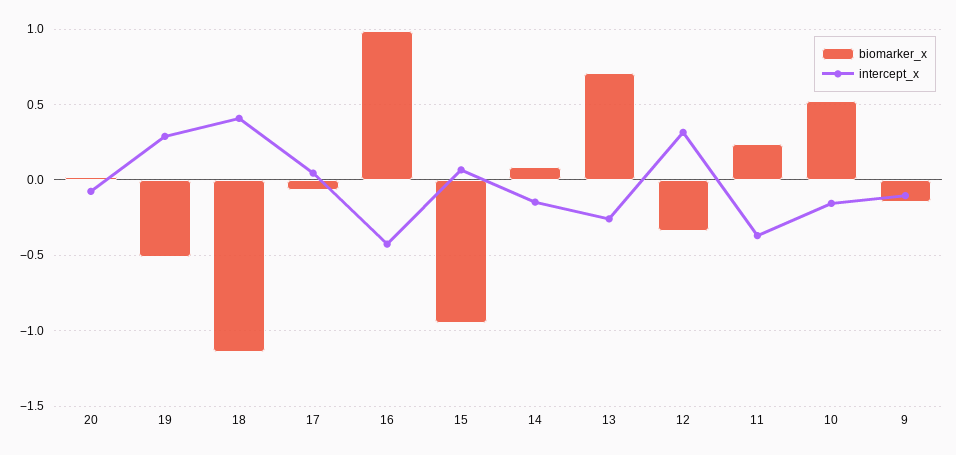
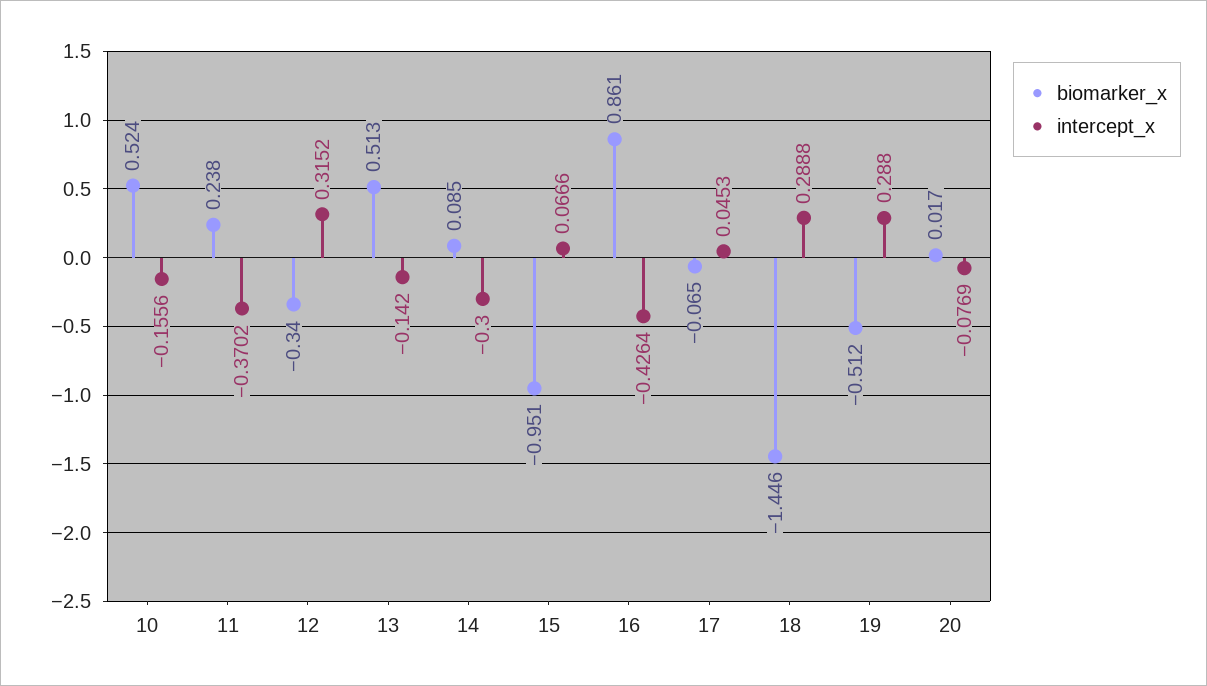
  {
    "biomarker_x": {
      "20": 0.017,
      "19": -0.512,
-     "18": -1.15,
+     "18": -1.446,
      "17": -0.065,
-     "16": 1,
+     "16": 0.861,
      "15": -0.951,
      "14": 0.085,
-     "13": 0.7,
+     "13": 0.513,
      "12": -0.34,
      "11": 0.238,
-     "10": 0.524,
+     "10": 0.524
-     "9": -0.15
    },
    "intercept_x": {
      "20": -0.0769,
      "19": 0.288,
-     "18": 0.4,
+     "18": 0.2888,
      "17": 0.0453,
      "16": -0.4264,
      "15": 0.0666,
-     "14": -0.15,
+     "14": -0.3,
-     "13": -0.25,
+     "13": -0.142,
      "12": 0.3152,
      "11": -0.3702,
-     "10": -0.1556,
+     "10": -0.1556
-     "9": -0.1
    }
  }

